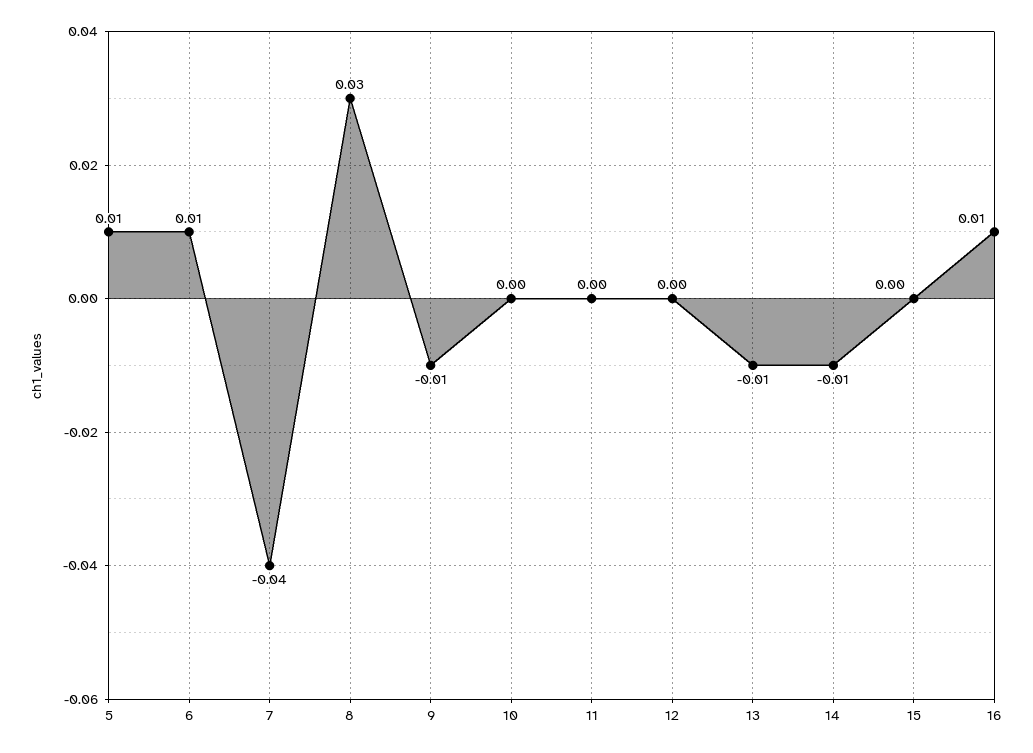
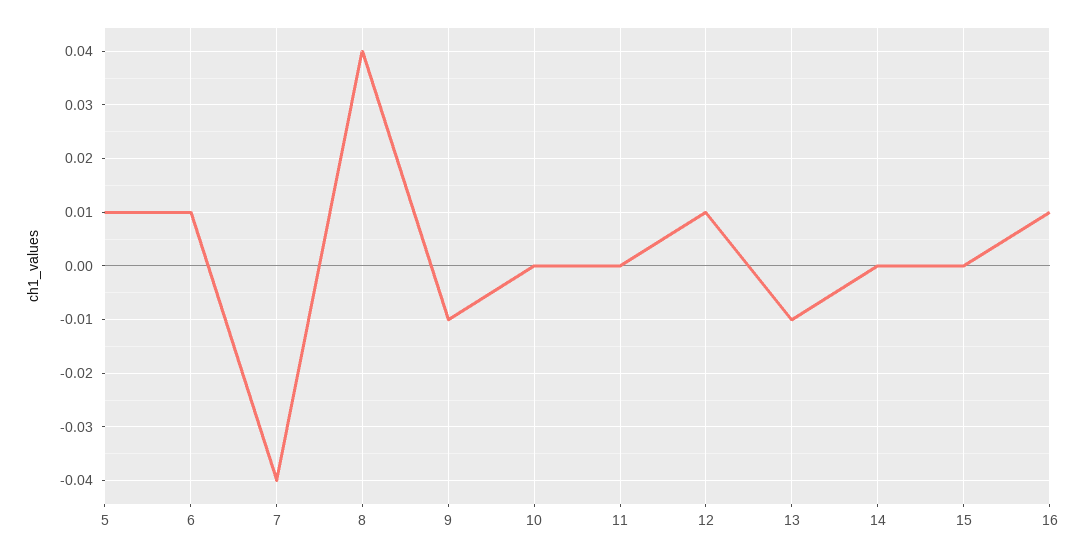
  {
    "5": 0.01,
    "6": 0.01,
    "7": -0.04,
-   "8": 0.03,
+   "8": 0.04,
    "9": -0.01,
    "10": 0,
    "11": 0,
-   "12": 0,
+   "12": 0.01,
    "13": -0.01,
-   "14": -0.01,
+   "14": 0,
    "15": 0,
    "16": 0.01
  }

